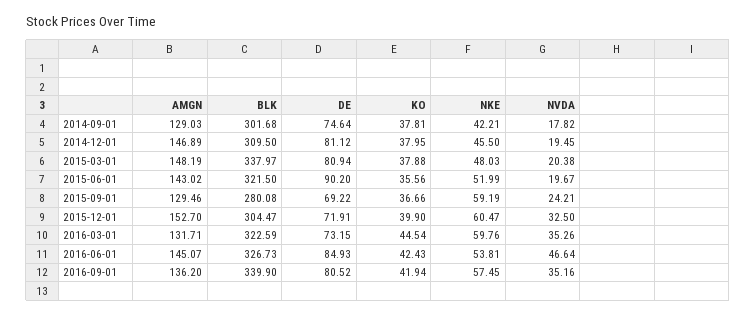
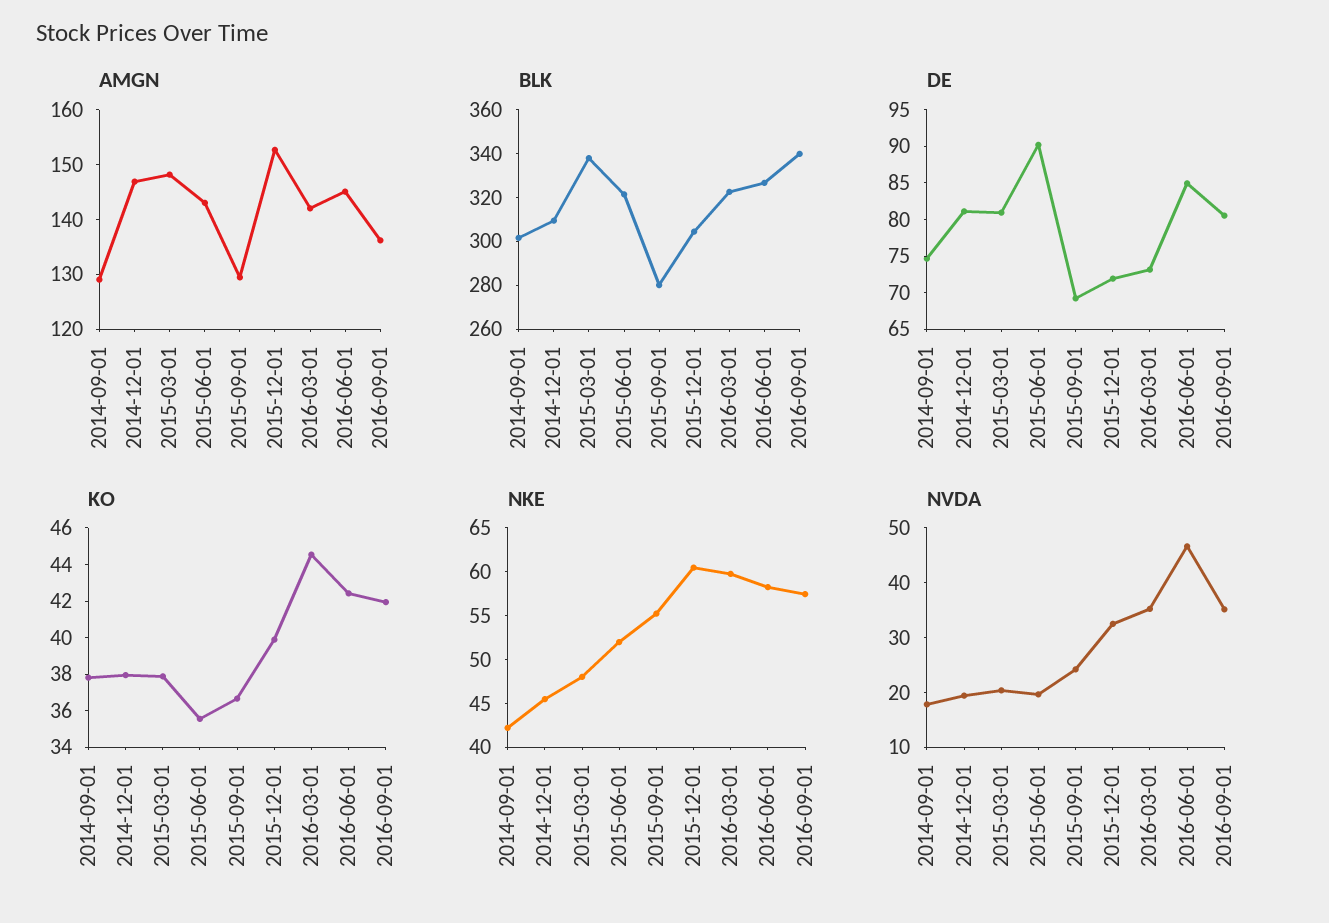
  {
    "AMGN": {
      "2014-09-01": 129.03,
      "2014-12-01": 146.89,
      "2015-03-01": 148.19,
      "2015-06-01": 143.02,
      "2015-09-01": 129.46,
      "2015-12-01": 152.7,
-     "2016-03-01": 131.71,
+     "2016-03-01": 142,
      "2016-06-01": 145.07,
      "2016-09-01": 136.2
    },
    "BLK": {
      "2014-09-01": 301.68,
      "2014-12-01": 309.5,
      "2015-03-01": 337.97,
      "2015-06-01": 321.5,
      "2015-09-01": 280.08,
      "2015-12-01": 304.47,
      "2016-03-01": 322.59,
      "2016-06-01": 326.73,
      "2016-09-01": 339.9
    },
    "DE": {
      "2014-09-01": 74.64,
      "2014-12-01": 81.12,
      "2015-03-01": 80.94,
      "2015-06-01": 90.2,
      "2015-09-01": 69.22,
      "2015-12-01": 71.91,
      "2016-03-01": 73.15,
      "2016-06-01": 84.93,
      "2016-09-01": 80.52
    },
    "KO": {
      "2014-09-01": 37.81,
      "2014-12-01": 37.95,
      "2015-03-01": 37.88,
      "2015-06-01": 35.56,
      "2015-09-01": 36.66,
      "2015-12-01": 39.9,
      "2016-03-01": 44.54,
      "2016-06-01": 42.43,
      "2016-09-01": 41.94
    },
    "NKE": {
      "2014-09-01": 42.21,
      "2014-12-01": 45.5,
      "2015-03-01": 48.03,
      "2015-06-01": 51.99,
-     "2015-09-01": 59.19,
+     "2015-09-01": 55,
      "2015-12-01": 60.47,
      "2016-03-01": 59.76,
-     "2016-06-01": 53.81,
+     "2016-06-01": 58,
      "2016-09-01": 57.45
    },
    "NVDA": {
      "2014-09-01": 17.82,
      "2014-12-01": 19.45,
      "2015-03-01": 20.38,
      "2015-06-01": 19.67,
      "2015-09-01": 24.21,
      "2015-12-01": 32.5,
      "2016-03-01": 35.26,
      "2016-06-01": 46.64,
      "2016-09-01": 35.16
    }
  }

